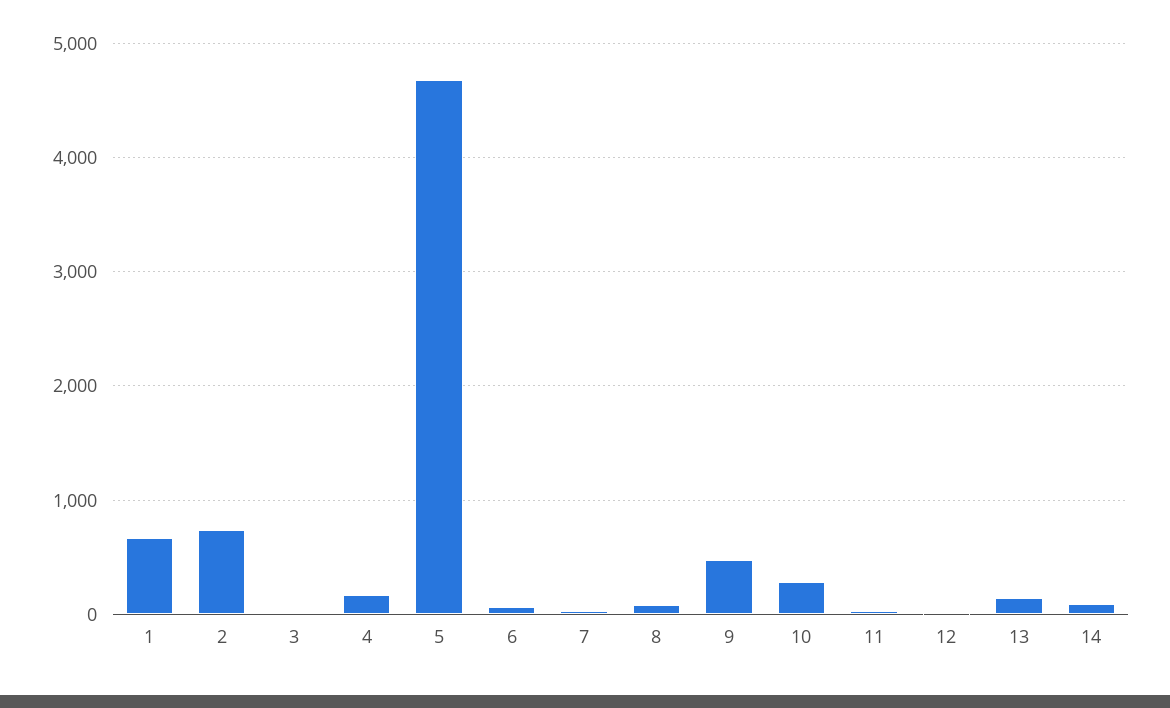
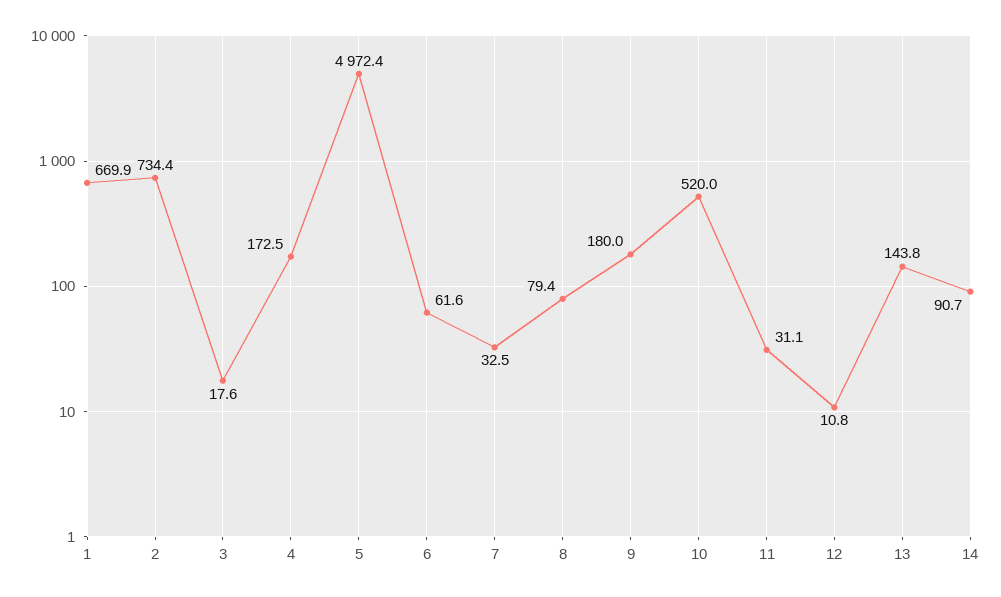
  {
    "1": 669.9,
    "2": 734.4,
    "3": 17.6,
    "4": 172.5,
-   "5": 4700,
+   "5": 4972.4,
    "6": 61.6,
    "7": 32.5,
    "8": 79.4,
-   "9": 500,
+   "9": 180,
-   "10": 300,
+   "10": 520,
    "11": 31.1,
    "12": 10.8,
    "13": 143.8,
    "14": 90.7
  }

